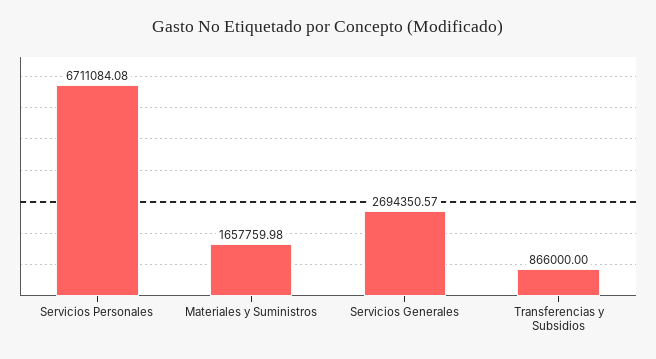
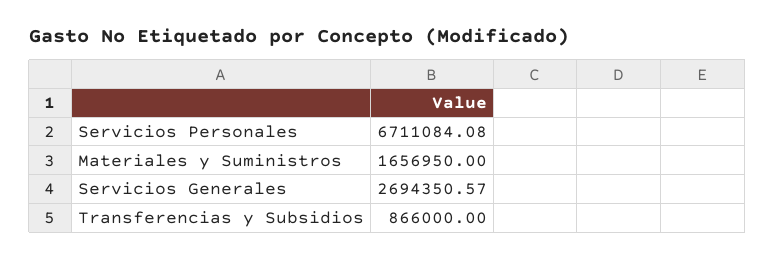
  {
    "Servicios Personales": 6711084.08,
-   "Materiales y Suministros": 1657759.98,
+   "Materiales y Suministros": 1656950,
    "Servicios Generales": 2694350.57,
    "Transferencias y Subsidios": 866000
  }

